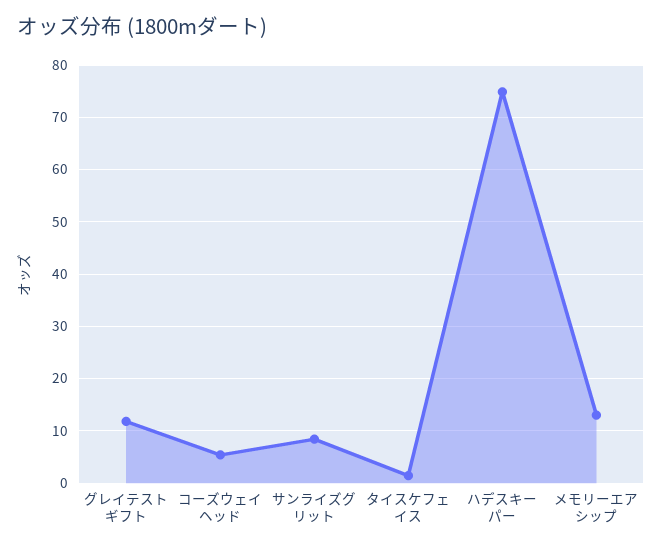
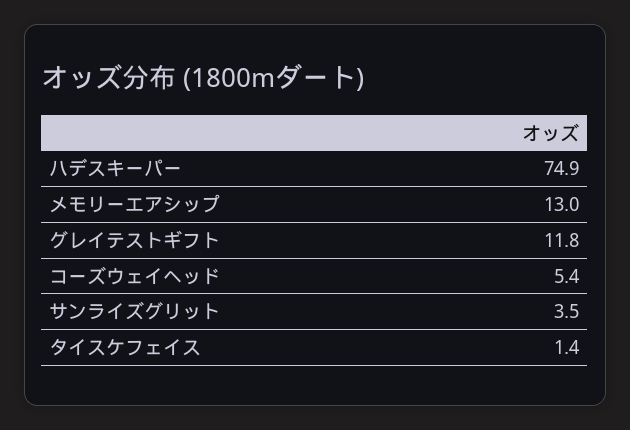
  {
    "グレイテストギフト": 11.8,
    "コーズウェイヘッド": 5.4,
-   "サンライズグリット": 8,
+   "サンライズグリット": 3.5,
    "タイスケフェイス": 1.4,
    "ハデスキーパー": 74.9,
    "メモリーエアシップ": 13
  }

